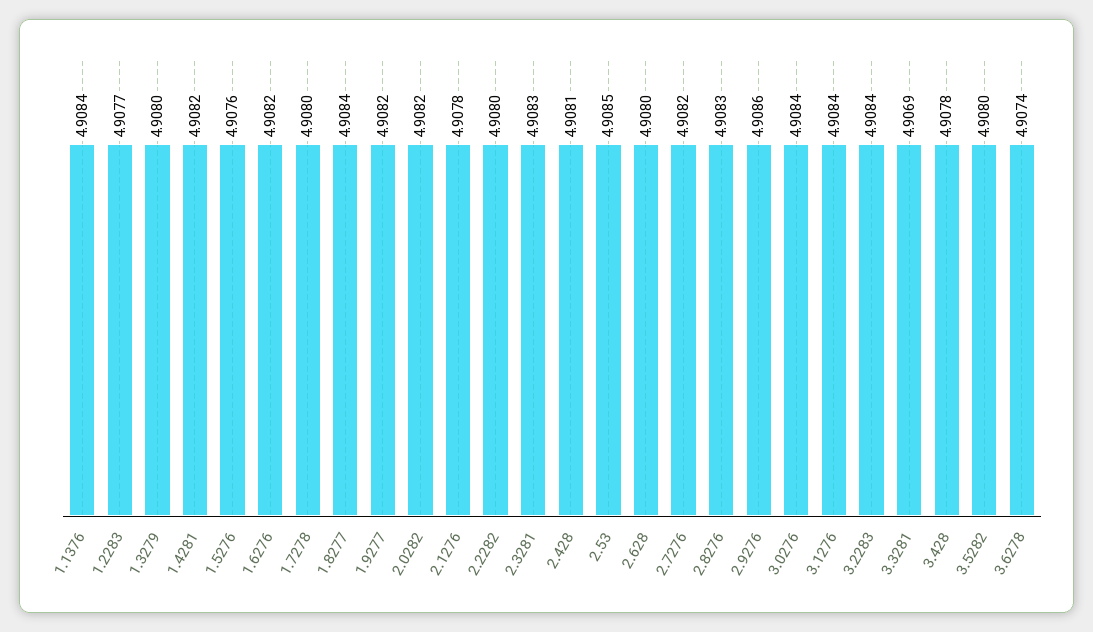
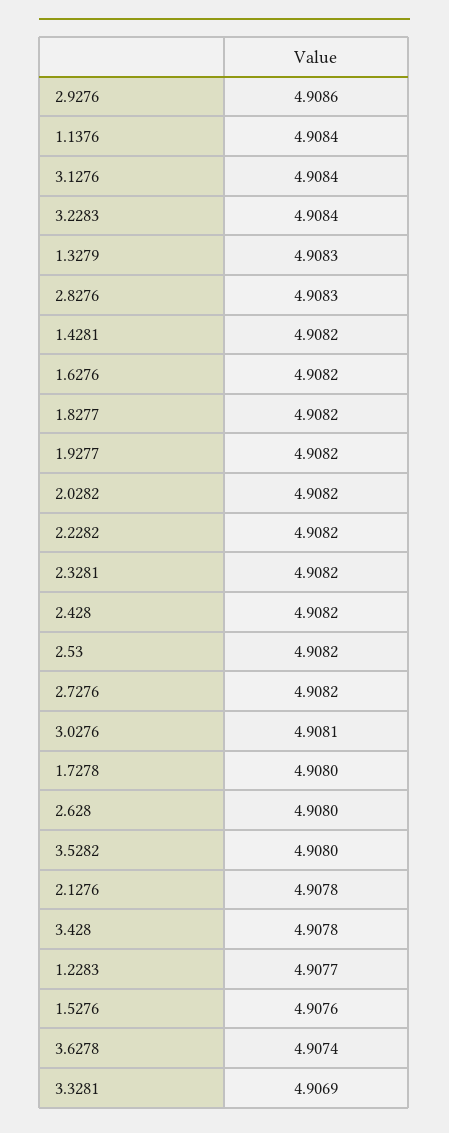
  {
    "1.1376": 4.9084,
    "1.2283": 4.9077,
-   "1.3279": 4.908,
+   "1.3279": 4.9083,
    "1.4281": 4.9082,
    "1.5276": 4.9076,
    "1.6276": 4.9082,
    "1.7278": 4.908,
-   "1.8277": 4.9084,
+   "1.8277": 4.9082,
    "1.9277": 4.9082,
    "2.0282": 4.9082,
    "2.1276": 4.9078,
-   "2.2282": 4.908,
+   "2.2282": 4.9082,
-   "2.3281": 4.9083,
+   "2.3281": 4.9082,
-   "2.428": 4.9081,
+   "2.428": 4.9082,
-   "2.53": 4.9085,
+   "2.53": 4.9082,
    "2.628": 4.908,
    "2.7276": 4.9082,
    "2.8276": 4.9083,
    "2.9276": 4.9086,
-   "3.0276": 4.9084,
+   "3.0276": 4.9081,
    "3.1276": 4.9084,
    "3.2283": 4.9084,
    "3.3281": 4.9069,
    "3.428": 4.9078,
    "3.5282": 4.908,
    "3.6278": 4.9074
  }

